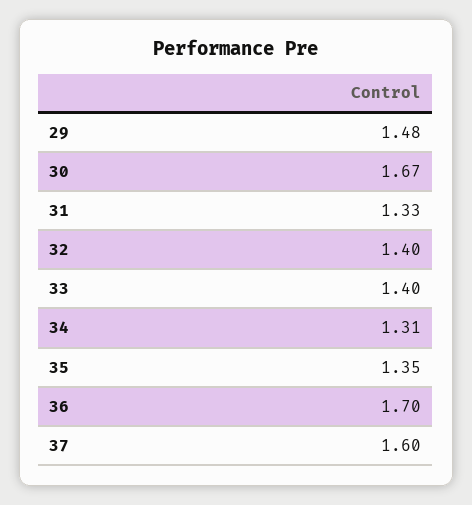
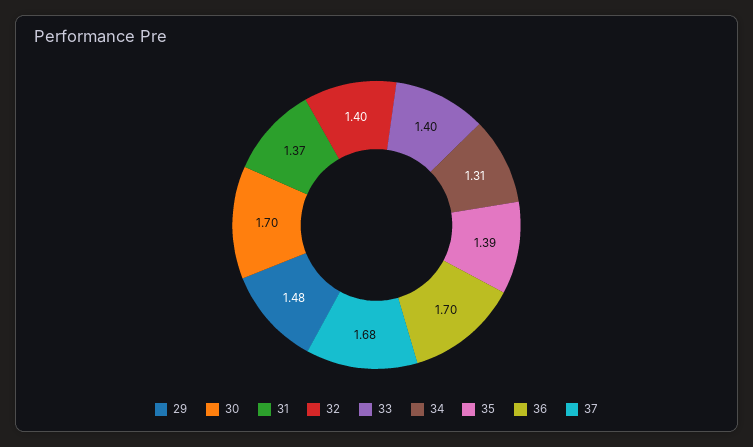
  {
    "29": 1.48,
-   "30": 1.67,
+   "30": 1.7,
-   "31": 1.33,
+   "31": 1.37,
    "32": 1.4,
    "33": 1.4,
    "34": 1.31,
-   "35": 1.35,
+   "35": 1.39,
    "36": 1.7,
-   "37": 1.6
+   "37": 1.68
  }

